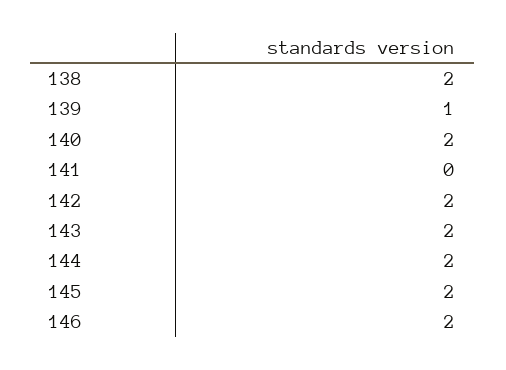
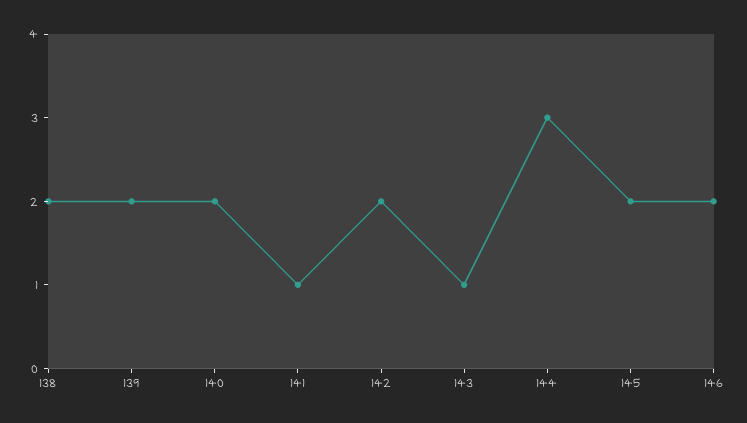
  {
    "138": 2,
-   "139": 1,
+   "139": 2,
    "140": 2,
-   "141": 0,
+   "141": 1,
    "142": 2,
-   "143": 2,
+   "143": 1,
-   "144": 2,
+   "144": 3,
    "145": 2,
    "146": 2
  }

